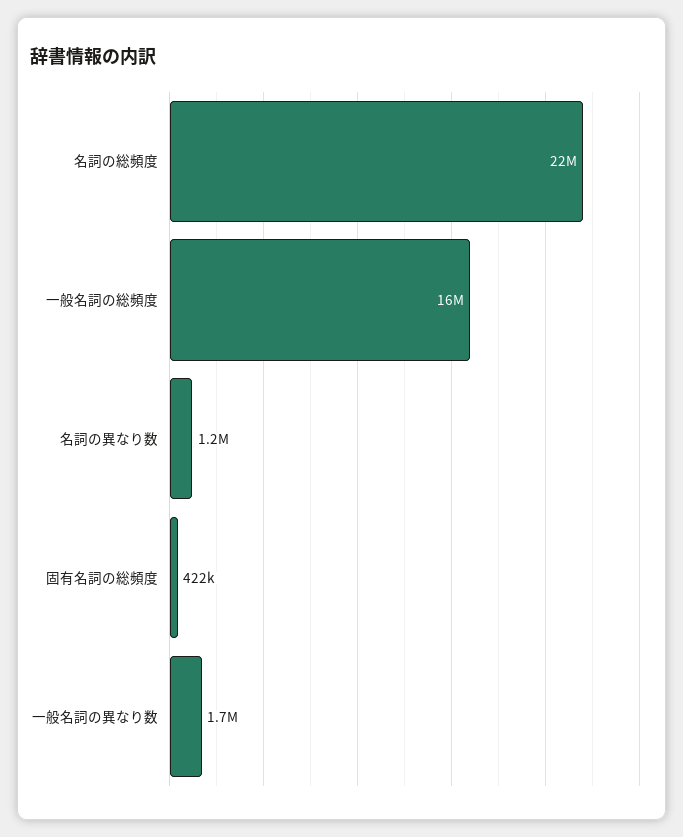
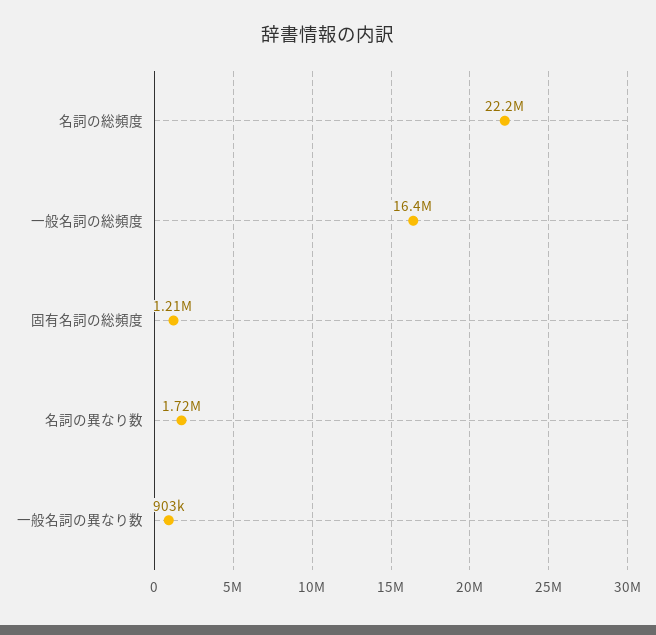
  {
    "名詞の総頻度": 22200000,
    "一般名詞の総頻度": 16400000,
-   "名詞の異なり数": 1200000,
+   "名詞の異なり数": 1720000,
-   "固有名詞の総頻度": 422000,
+   "固有名詞の総頻度": 1210000,
-   "一般名詞の異なり数": 1700000
+   "一般名詞の異なり数": 903000
  }

